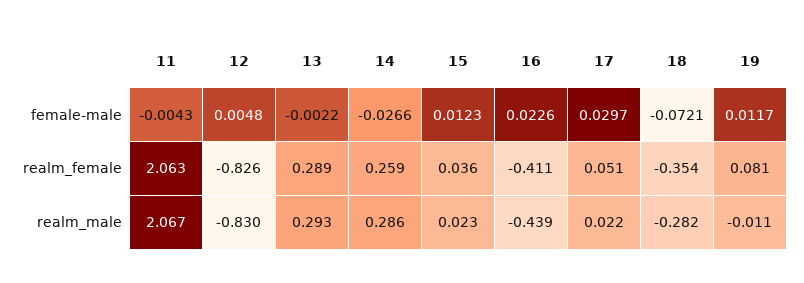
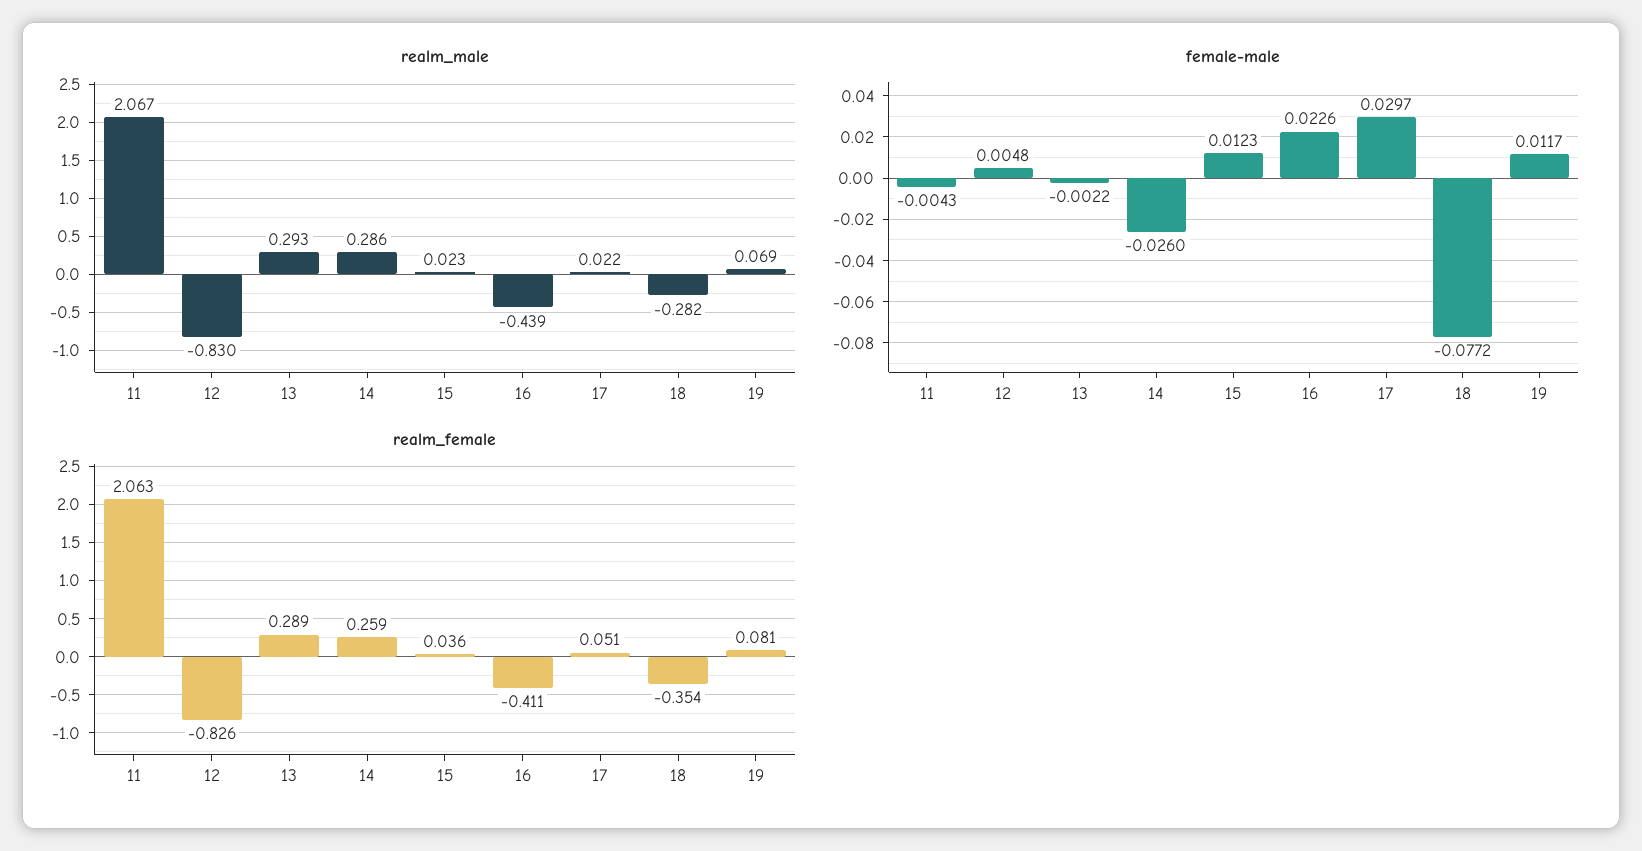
  {
    "female-male": {
      "11": -0.0043,
      "12": 0.0048,
      "13": -0.0022,
-     "14": -0.0266,
+     "14": -0.026,
      "15": 0.0123,
      "16": 0.0226,
      "17": 0.0297,
-     "18": -0.0721,
+     "18": -0.0772,
      "19": 0.0117
    },
    "realm_female": {
      "11": 2.063,
      "12": -0.826,
      "13": 0.289,
      "14": 0.259,
      "15": 0.036,
      "16": -0.411,
      "17": 0.051,
      "18": -0.354,
      "19": 0.081
    },
    "realm_male": {
      "11": 2.067,
      "12": -0.83,
      "13": 0.293,
      "14": 0.286,
      "15": 0.023,
      "16": -0.439,
      "17": 0.022,
      "18": -0.282,
-     "19": -0.011
+     "19": 0.069
    }
  }

